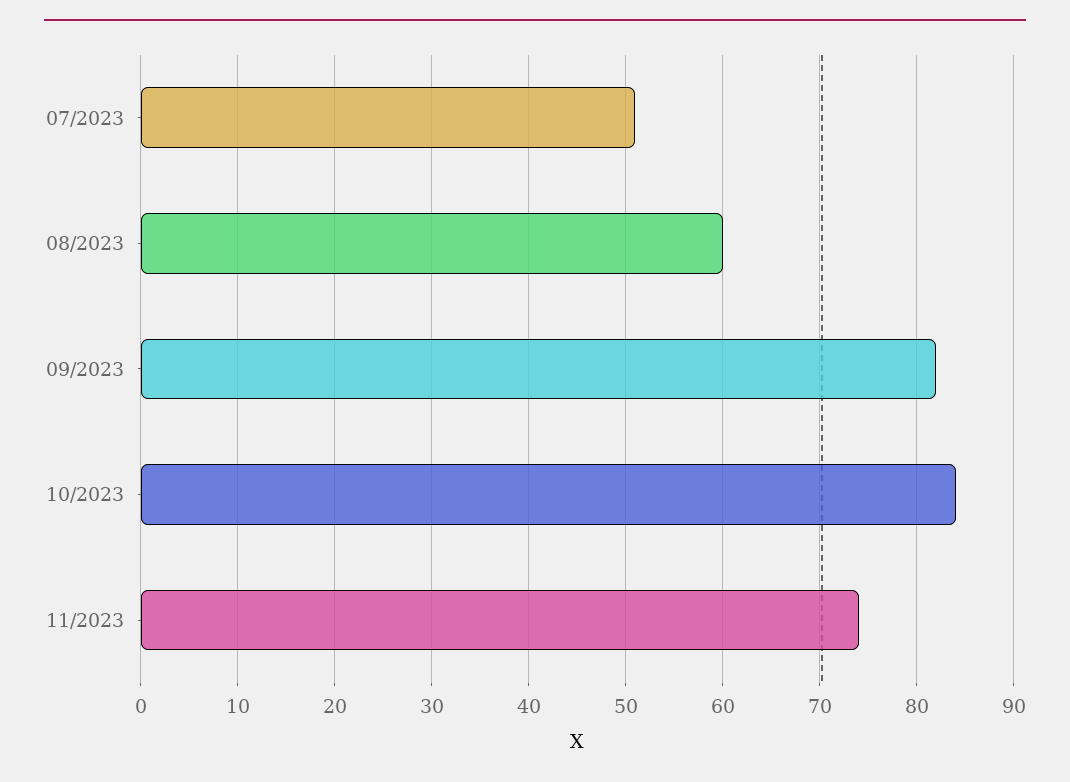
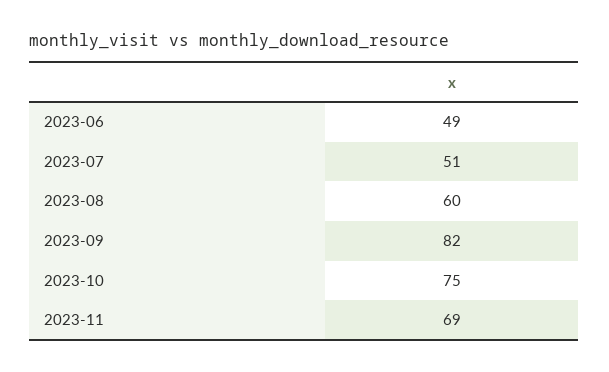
  {
    "07/2023": 51,
    "08/2023": 60,
    "09/2023": 82,
-   "10/2023": 84,
+   "10/2023": 75,
-   "11/2023": 74
+   "11/2023": 69,
+   "2023-06": 49
  }

